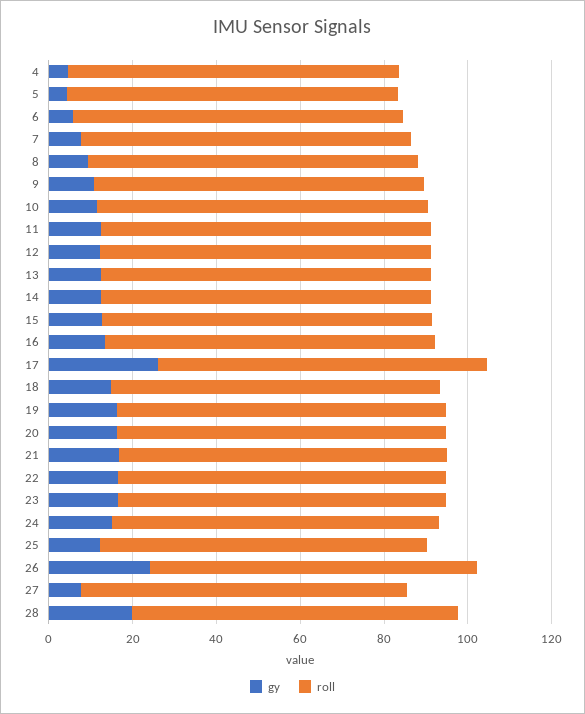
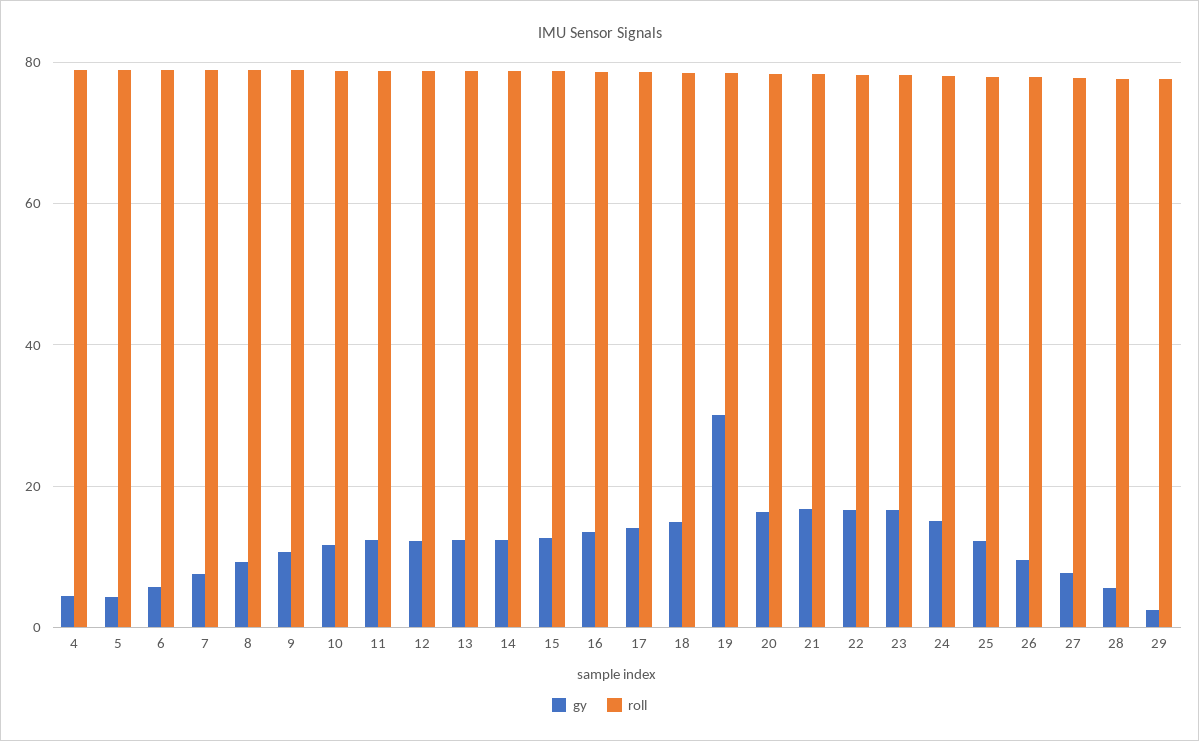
  {
    "gy": {
      "4": 4,
      "5": 4,
      "6": 6,
      "7": 8,
      "8": 10,
      "9": 10,
      "10": 12,
      "11": 12,
      "12": 12,
      "13": 12,
      "14": 12,
      "15": 12,
      "16": 14,
-     "17": 25,
+     "17": 14,
      "18": 14,
-     "19": 15,
+     "19": 30,
      "20": 16,
      "21": 16,
      "22": 16,
      "23": 16,
      "24": 16,
      "25": 12,
-     "26": 25,
+     "26": 10,
      "27": 8,
-     "28": 20
+     "28": 6,
+     "29": 2
    },
    "roll": {
      "4": 78,
      "5": 78,
      "6": 78,
      "7": 78,
      "8": 78,
      "9": 78,
      "10": 78,
      "11": 78,
      "12": 78,
      "13": 78,
      "14": 78,
      "15": 78,
      "16": 78,
      "17": 78,
      "18": 78,
      "19": 78,
      "20": 78,
      "21": 78,
      "22": 78,
      "23": 78,
      "24": 78,
      "25": 78,
      "26": 78,
      "27": 78,
-     "28": 78
+     "28": 78,
+     "29": 78
    }
  }

